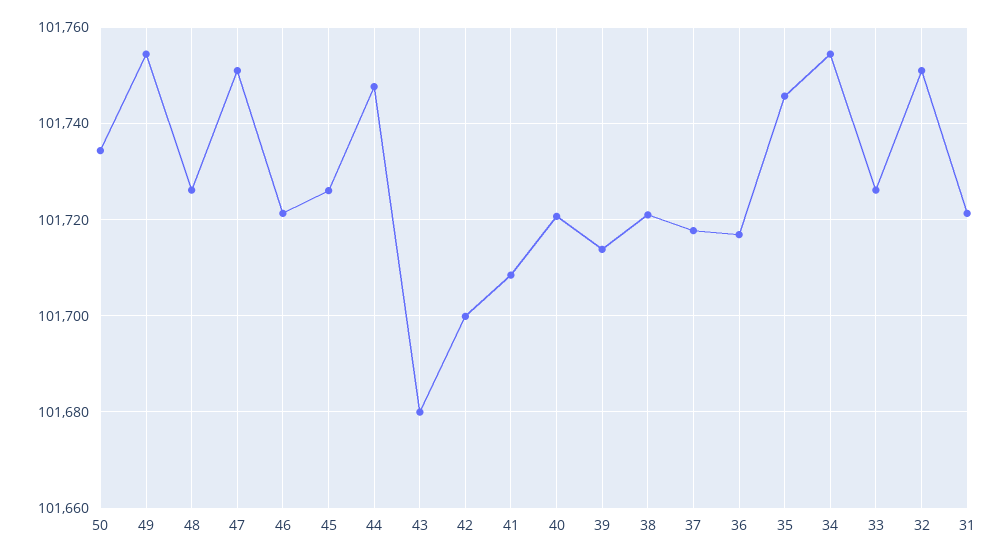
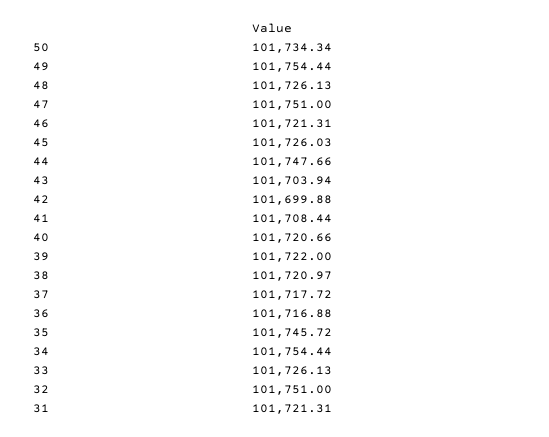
  {
    "50": 101734.34,
    "49": 101754.44,
    "48": 101726.13,
    "47": 101751,
    "46": 101721.31,
    "45": 101726.03,
    "44": 101747.66,
-   "43": 101680,
+   "43": 101703.94,
    "42": 101699.88,
    "41": 101708.44,
    "40": 101720.66,
-   "39": 101714,
+   "39": 101722,
    "38": 101720.97,
    "37": 101717.72,
    "36": 101716.88,
    "35": 101745.72,
    "34": 101754.44,
    "33": 101726.13,
    "32": 101751,
    "31": 101721.31
  }

